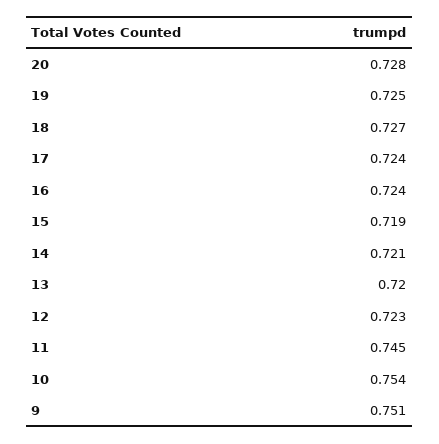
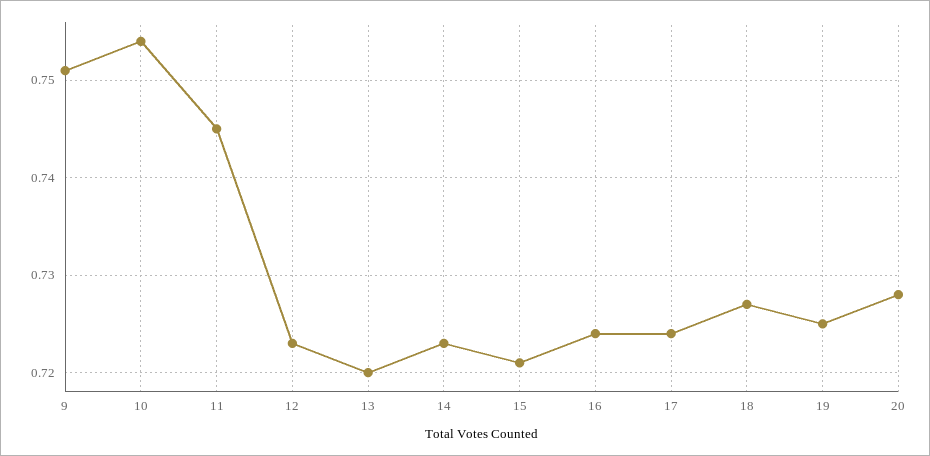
  {
    "20": 0.728,
    "19": 0.725,
    "18": 0.727,
    "17": 0.724,
    "16": 0.724,
-   "15": 0.719,
+   "15": 0.721,
-   "14": 0.721,
+   "14": 0.723,
    "13": 0.72,
    "12": 0.723,
    "11": 0.745,
    "10": 0.754,
    "9": 0.751
  }

